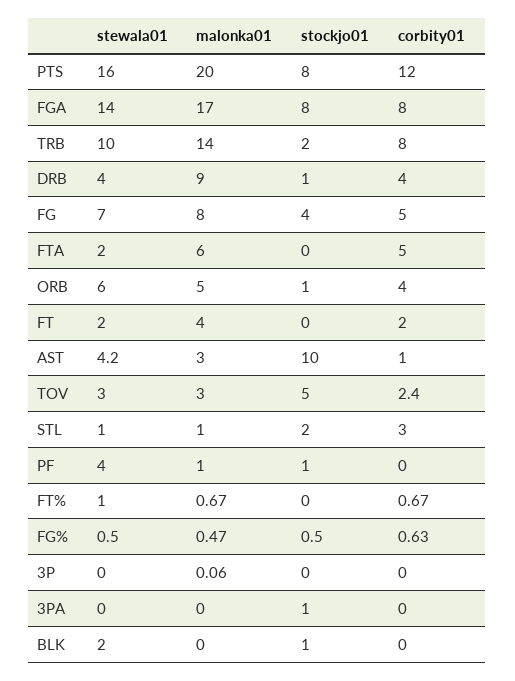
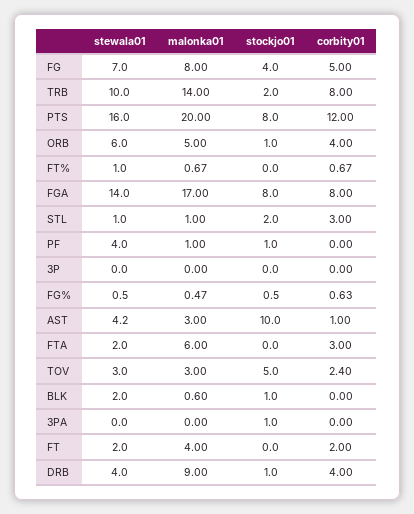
  {
    "stewala01": {
      "PTS": 16,
      "FGA": 14,
      "TRB": 10,
      "DRB": 4,
      "FG": 7,
      "FTA": 2,
      "ORB": 6,
      "FT": 2,
      "AST": 4.2,
      "TOV": 3,
      "STL": 1,
      "PF": 4,
      "FT%": 1,
      "FG%": 0.5,
      "3P": 0,
      "3PA": 0,
      "BLK": 2
    },
    "malonka01": {
      "PTS": 20,
      "FGA": 17,
      "TRB": 14,
      "DRB": 9,
      "FG": 8,
      "FTA": 6,
      "ORB": 5,
      "FT": 4,
      "AST": 3,
      "TOV": 3,
      "STL": 1,
      "PF": 1,
      "FT%": 0.67,
      "FG%": 0.47,
-     "3P": 0.06,
+     "3P": 0,
      "3PA": 0,
-     "BLK": 0
+     "BLK": 0.6
    },
    "stockjo01": {
      "PTS": 8,
      "FGA": 8,
      "TRB": 2,
      "DRB": 1,
      "FG": 4,
      "FTA": 0,
      "ORB": 1,
      "FT": 0,
      "AST": 10,
      "TOV": 5,
      "STL": 2,
      "PF": 1,
      "FT%": 0,
      "FG%": 0.5,
      "3P": 0,
      "3PA": 1,
      "BLK": 1
    },
    "corbity01": {
      "PTS": 12,
      "FGA": 8,
      "TRB": 8,
      "DRB": 4,
      "FG": 5,
-     "FTA": 5,
+     "FTA": 3,
      "ORB": 4,
      "FT": 2,
      "AST": 1,
      "TOV": 2.4,
      "STL": 3,
      "PF": 0,
      "FT%": 0.67,
      "FG%": 0.63,
      "3P": 0,
      "3PA": 0,
      "BLK": 0
    }
  }

